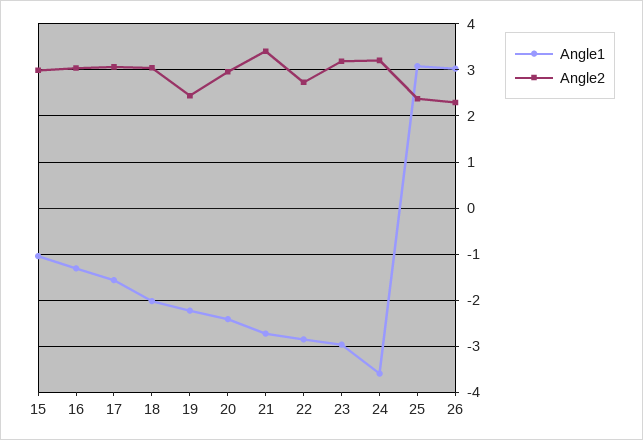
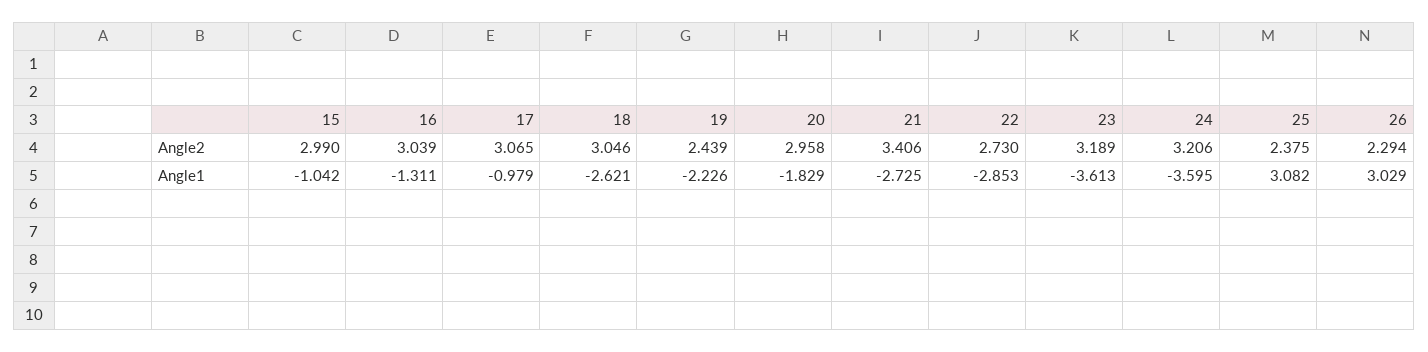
  {
    "Angle1": {
      "15": -1.042,
      "16": -1.311,
-     "17": -1.6,
+     "17": -0.979,
-     "18": -2,
+     "18": -2.621,
      "19": -2.226,
-     "20": -2.4,
+     "20": -1.829,
      "21": -2.725,
      "22": -2.853,
-     "23": -3,
+     "23": -3.613,
      "24": -3.595,
      "25": 3.082,
      "26": 3.029
    },
    "Angle2": {
      "15": 2.99,
      "16": 3.039,
      "17": 3.065,
      "18": 3.046,
      "19": 2.439,
      "20": 2.958,
      "21": 3.406,
      "22": 2.73,
      "23": 3.189,
      "24": 3.206,
      "25": 2.375,
      "26": 2.294
    }
  }

